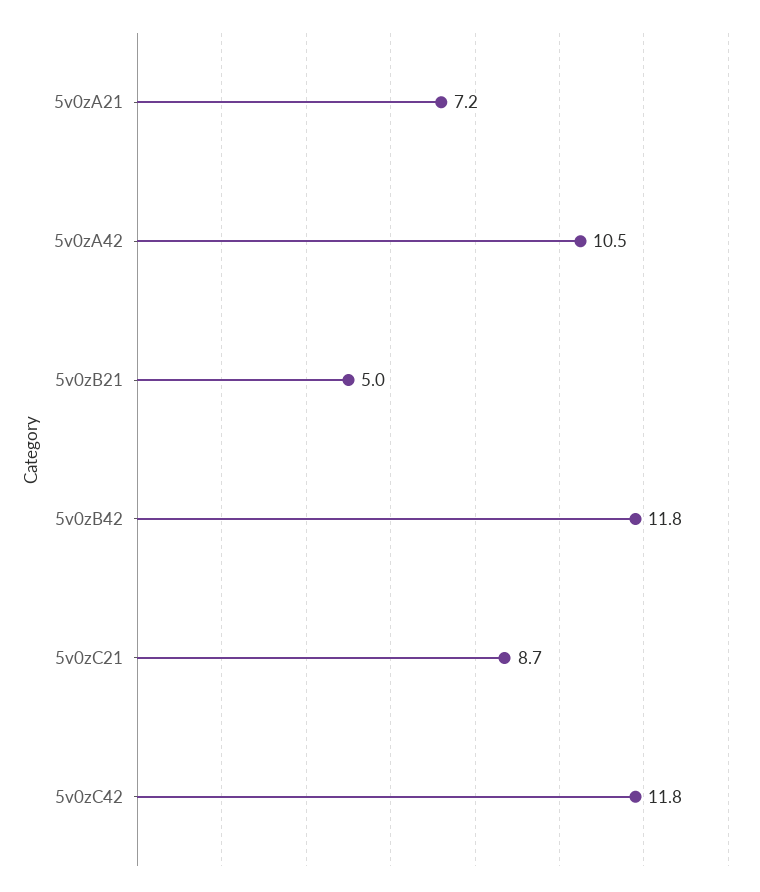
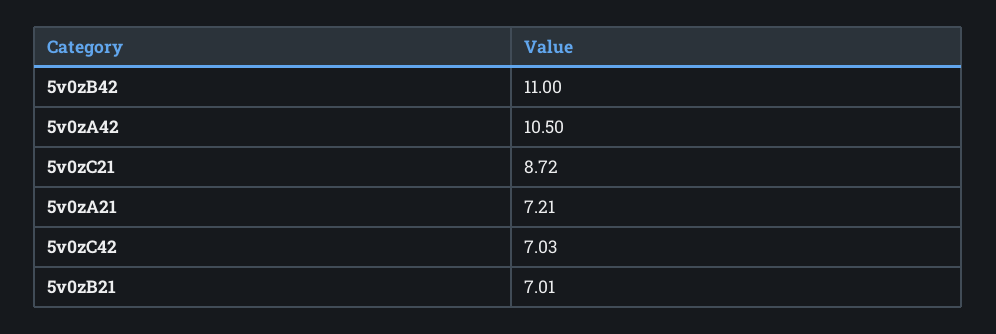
  {
    "5v0zA21": 7.21,
    "5v0zA42": 10.5,
-   "5v0zB21": 5,
+   "5v0zB21": 7.01,
-   "5v0zB42": 11.8,
+   "5v0zB42": 11,
    "5v0zC21": 8.72,
-   "5v0zC42": 11.8
+   "5v0zC42": 7.03
  }

